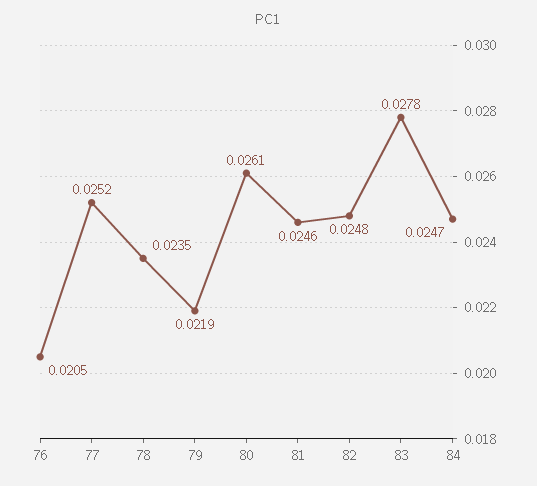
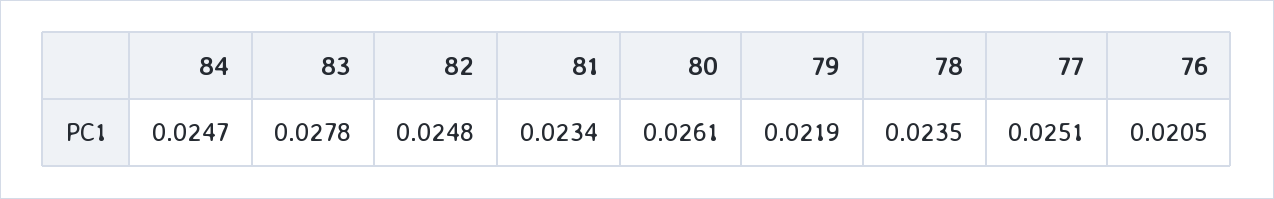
  {
    "76": 0.0205,
-   "77": 0.0252,
+   "77": 0.0251,
    "78": 0.0235,
    "79": 0.0219,
    "80": 0.0261,
-   "81": 0.0246,
+   "81": 0.0234,
    "82": 0.0248,
    "83": 0.0278,
    "84": 0.0247
  }

